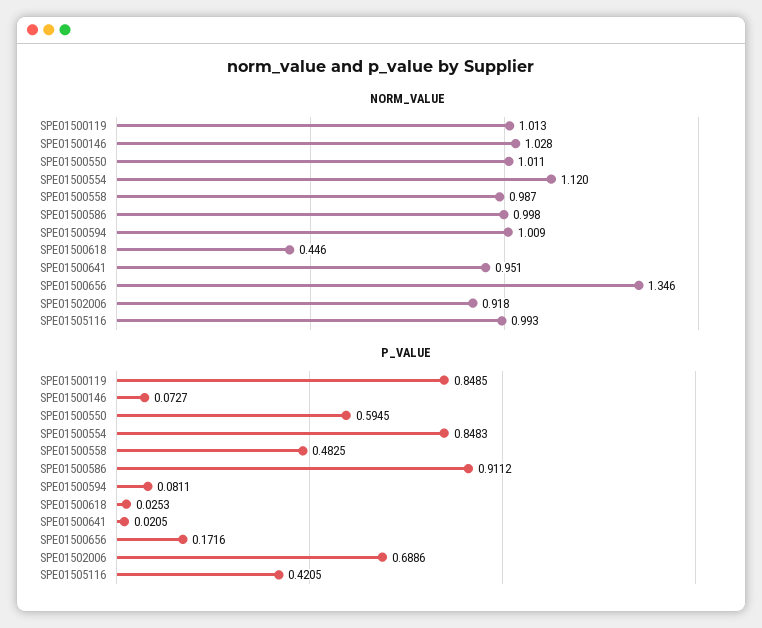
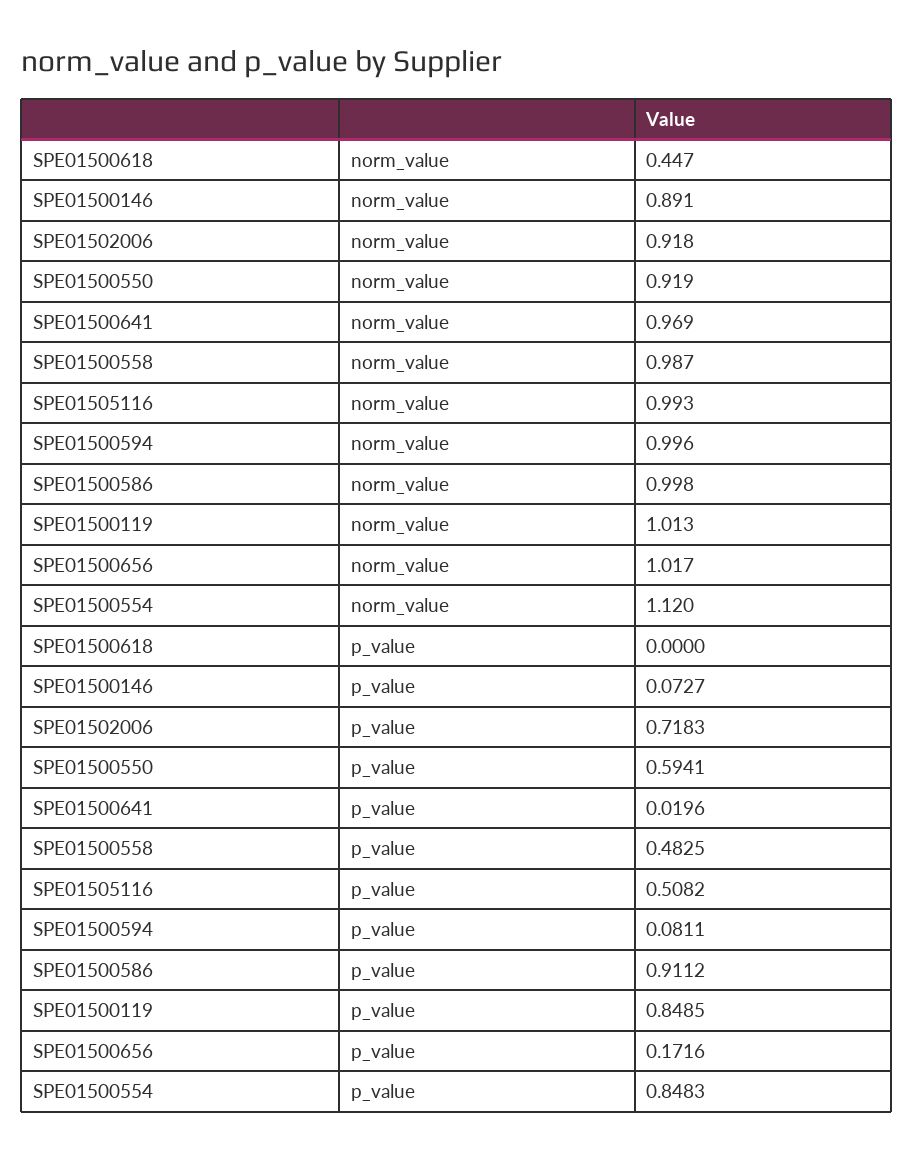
  {
    "NORM_VALUE": {
      "SPE01500119": 1.013,
-     "SPE01500146": 1.028,
+     "SPE01500146": 0.891,
-     "SPE01500550": 1.011,
+     "SPE01500550": 0.919,
      "SPE01500554": 1.12,
      "SPE01500558": 0.987,
      "SPE01500586": 0.998,
-     "SPE01500594": 1.009,
+     "SPE01500594": 0.996,
-     "SPE01500618": 0.446,
+     "SPE01500618": 0.447,
-     "SPE01500641": 0.951,
+     "SPE01500641": 0.969,
-     "SPE01500656": 1.346,
+     "SPE01500656": 1.017,
      "SPE01502006": 0.918,
      "SPE01505116": 0.993
    },
    "P_VALUE": {
      "SPE01500119": 0.8485,
      "SPE01500146": 0.0727,
-     "SPE01500550": 0.5945,
+     "SPE01500550": 0.5941,
      "SPE01500554": 0.8483,
      "SPE01500558": 0.4825,
      "SPE01500586": 0.9112,
      "SPE01500594": 0.0811,
-     "SPE01500618": 0.0253,
+     "SPE01500618": 0,
-     "SPE01500641": 0.0205,
+     "SPE01500641": 0.0196,
      "SPE01500656": 0.1716,
-     "SPE01502006": 0.6886,
+     "SPE01502006": 0.7183,
-     "SPE01505116": 0.4205
+     "SPE01505116": 0.5082
    }
  }

